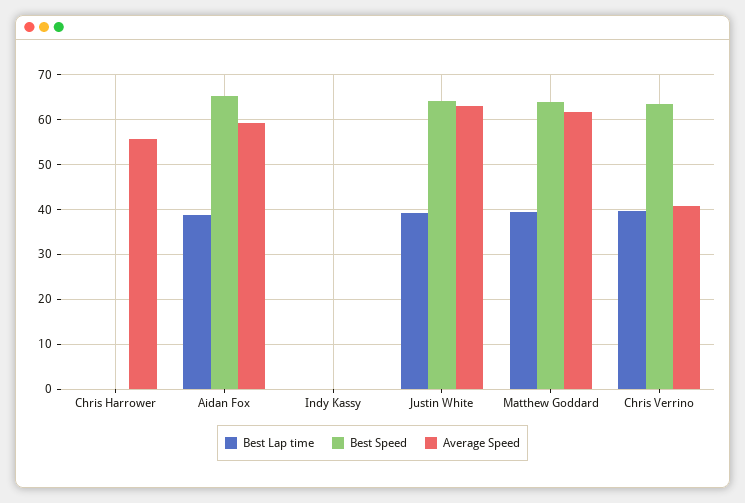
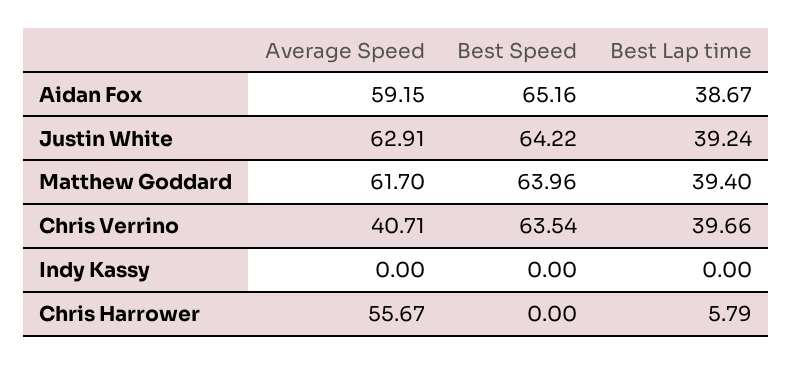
  {
    "Best Lap time": {
-     "Chris Harrower": 0,
+     "Chris Harrower": 5.79,
      "Aidan Fox": 38.67,
      "Indy Kassy": 0,
      "Justin White": 39.24,
      "Matthew Goddard": 39.4,
      "Chris Verrino": 39.66
    },
    "Best Speed": {
      "Chris Harrower": 0,
      "Aidan Fox": 65.16,
      "Indy Kassy": 0,
      "Justin White": 64.22,
      "Matthew Goddard": 63.96,
      "Chris Verrino": 63.54
    },
    "Average Speed": {
      "Chris Harrower": 55.67,
      "Aidan Fox": 59.15,
      "Indy Kassy": 0,
      "Justin White": 62.91,
      "Matthew Goddard": 61.7,
      "Chris Verrino": 40.71
    }
  }

